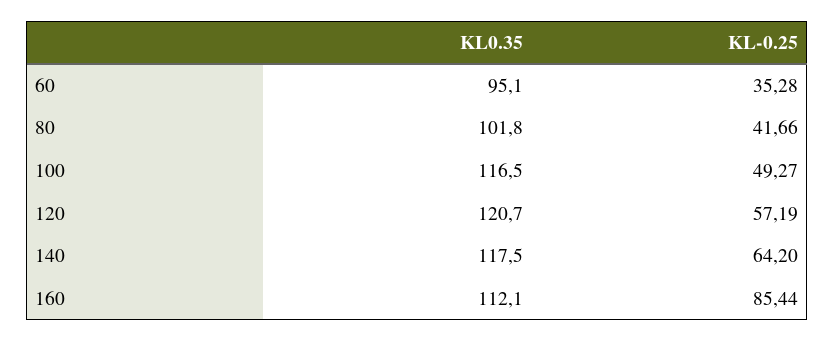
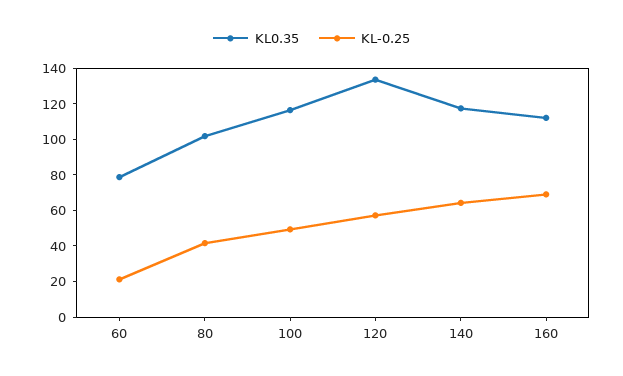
  {
    "KL0.35": {
-     "60": 95.1,
+     "60": 80,
      "80": 101.8,
      "100": 116.5,
-     "120": 120.7,
+     "120": 135,
      "140": 117.5,
      "160": 112.1
    },
    "KL-0.25": {
-     "60": 35.28,
+     "60": 20,
      "80": 41.66,
      "100": 49.27,
      "120": 57.19,
      "140": 64.2,
-     "160": 85.44
+     "160": 70
    }
  }

